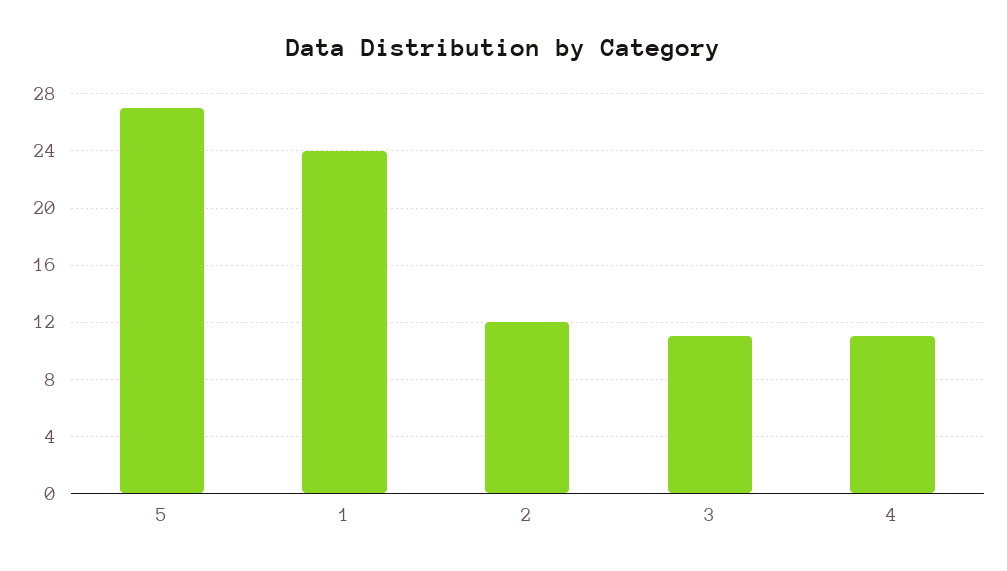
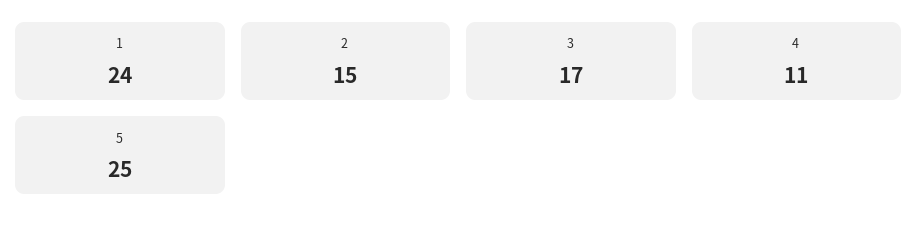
  {
-   "5": 27,
+   "5": 25,
    "1": 24,
-   "2": 12,
+   "2": 15,
-   "3": 11,
+   "3": 17,
    "4": 11
  }

